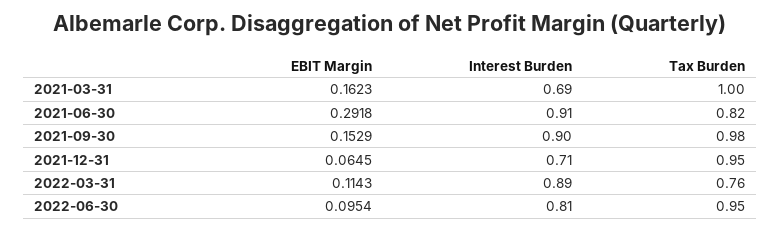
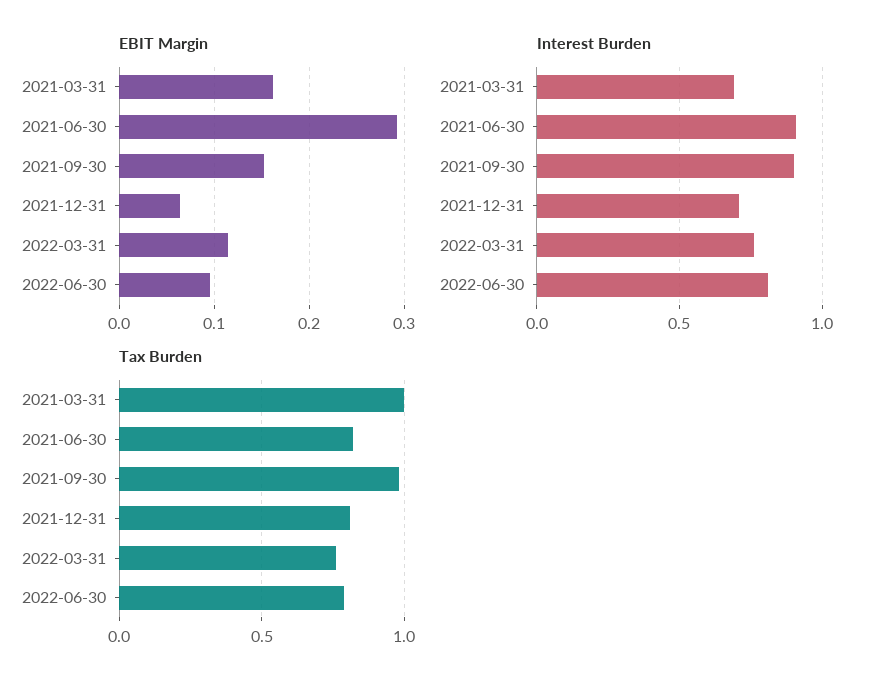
  {
    "EBIT Margin": {
      "2021-03-31": 0.1623,
      "2021-06-30": 0.2918,
      "2021-09-30": 0.1529,
      "2021-12-31": 0.0645,
      "2022-03-31": 0.1143,
      "2022-06-30": 0.0954
    },
    "Interest Burden": {
      "2021-03-31": 0.69,
      "2021-06-30": 0.91,
      "2021-09-30": 0.9,
      "2021-12-31": 0.71,
-     "2022-03-31": 0.89,
+     "2022-03-31": 0.75,
      "2022-06-30": 0.81
    },
    "Tax Burden": {
      "2021-03-31": 1,
      "2021-06-30": 0.82,
      "2021-09-30": 0.98,
-     "2021-12-31": 0.95,
+     "2021-12-31": 0.8,
      "2022-03-31": 0.76,
-     "2022-06-30": 0.95
+     "2022-06-30": 0.8
    }
  }

